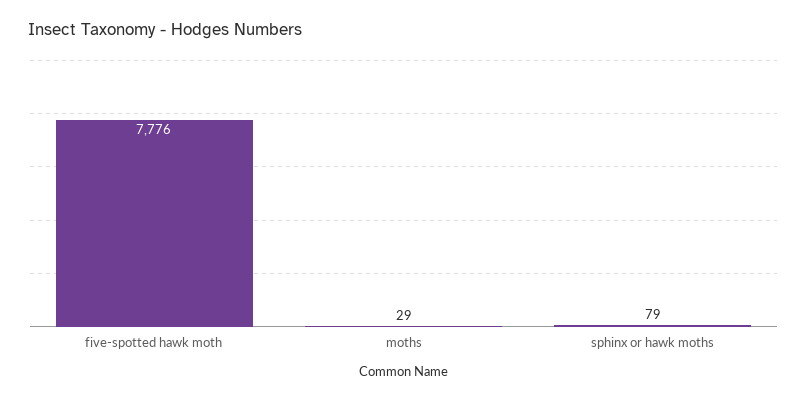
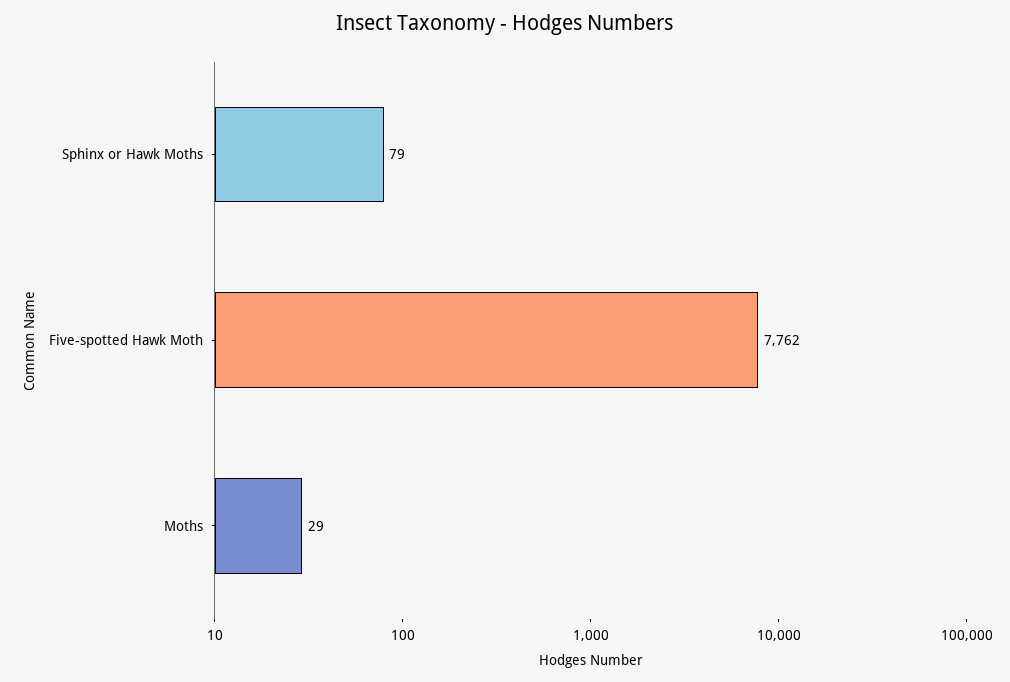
  {
-   "five-spotted hawk moth": 7776,
+   "five-spotted hawk moth": 7762,
    "moths": 29,
    "sphinx or hawk moths": 79
  }

